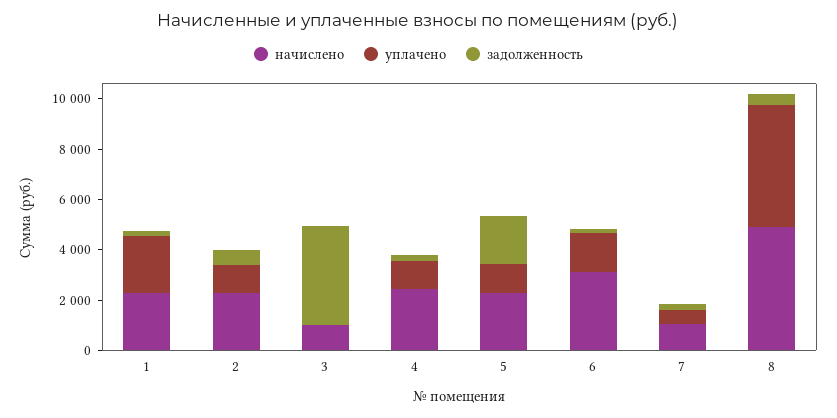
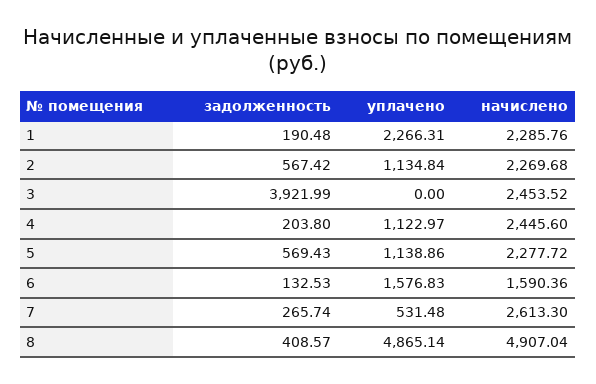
  {
    "начислено": {
      "1": 2285.76,
      "2": 2269.68,
-     "3": 1000,
+     "3": 2453.52,
      "4": 2445.6,
      "5": 2277.72,
-     "6": 3000,
+     "6": 1590.36,
-     "7": 1000,
+     "7": 2613.3,
      "8": 4907.04
    },
    "уплачено": {
      "1": 2266.31,
      "2": 1134.84,
      "3": 0,
      "4": 1122.97,
      "5": 1138.86,
      "6": 1576.83,
      "7": 531.48,
      "8": 4865.14
    },
    "задолженность": {
      "1": 190.48,
      "2": 567.42,
      "3": 3921.99,
      "4": 203.8,
-     "5": 2000,
+     "5": 569.43,
      "6": 132.53,
      "7": 265.74,
      "8": 408.57
    }
  }

